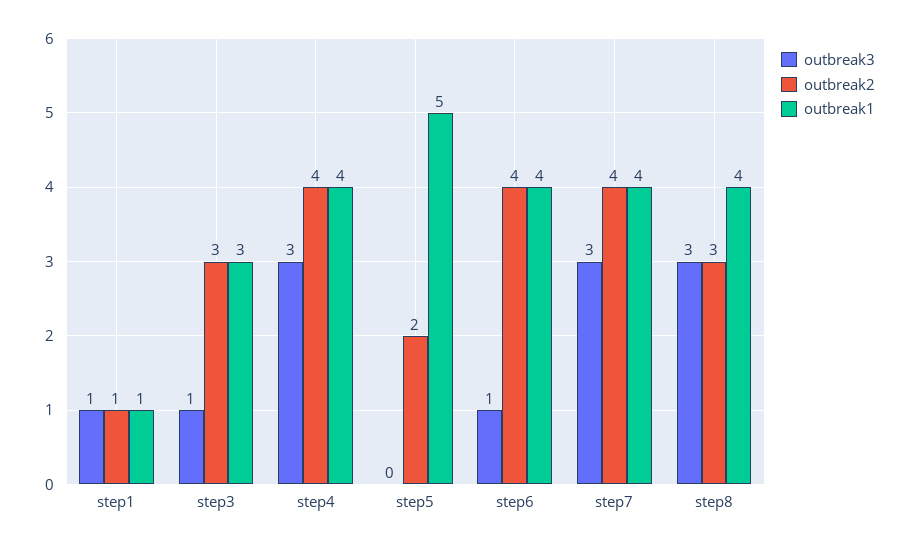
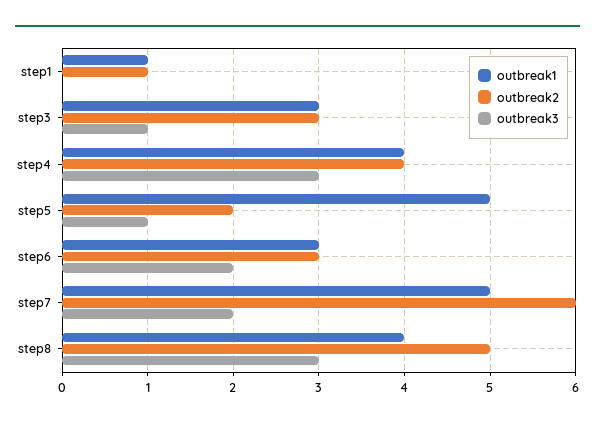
  {
    "outbreak3": {
-     "step1": 1,
+     "step1": 0,
      "step3": 1,
      "step4": 3,
-     "step5": 0,
+     "step5": 1,
-     "step6": 1,
+     "step6": 2,
-     "step7": 3,
+     "step7": 2,
      "step8": 3
    },
    "outbreak2": {
      "step1": 1,
      "step3": 3,
      "step4": 4,
      "step5": 2,
-     "step6": 4,
+     "step6": 3,
-     "step7": 4,
+     "step7": 6,
-     "step8": 3
+     "step8": 5
    },
    "outbreak1": {
      "step1": 1,
      "step3": 3,
      "step4": 4,
      "step5": 5,
-     "step6": 4,
+     "step6": 3,
-     "step7": 4,
+     "step7": 5,
      "step8": 4
    }
  }

